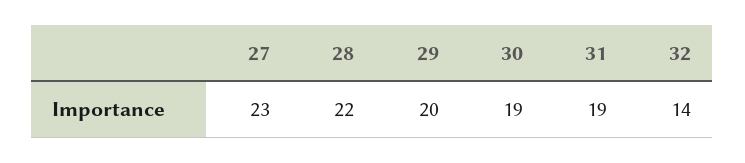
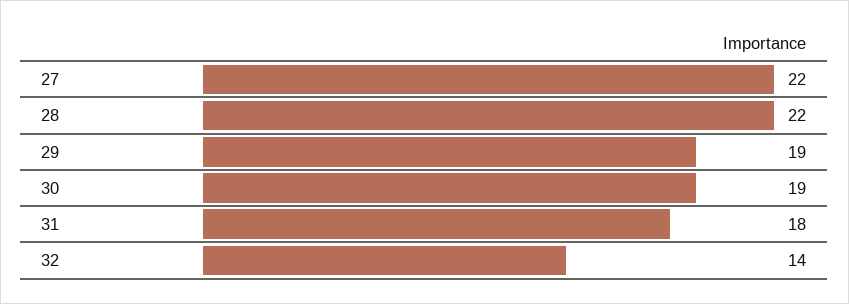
  {
-   "27": 23,
+   "27": 22,
    "28": 22,
-   "29": 20,
+   "29": 19,
    "30": 19,
-   "31": 19,
+   "31": 18,
    "32": 14
  }

